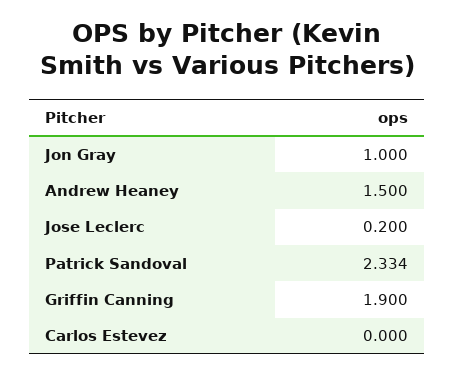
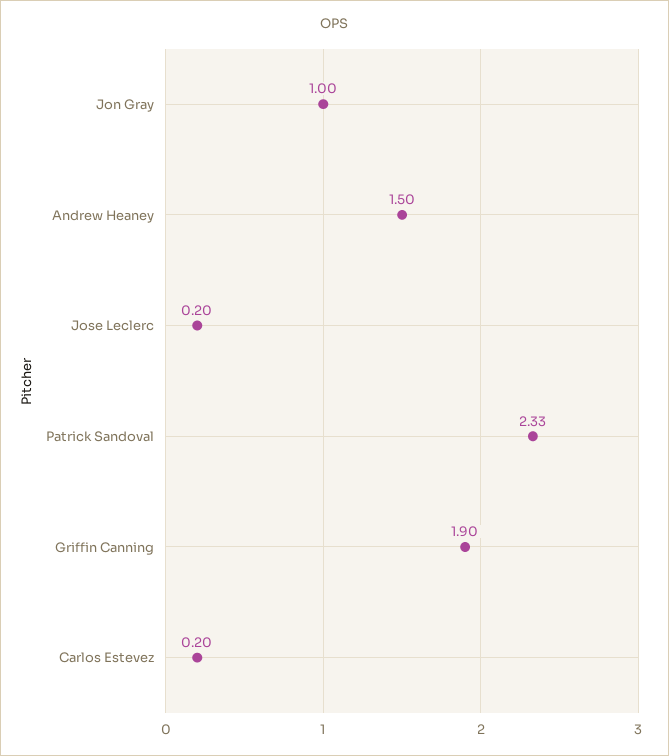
  {
    "Jon Gray": 1,
    "Andrew Heaney": 1.5,
    "Jose Leclerc": 0.2,
    "Patrick Sandoval": 2.334,
    "Griffin Canning": 1.9,
-   "Carlos Estevez": 0
+   "Carlos Estevez": 0.2
  }

